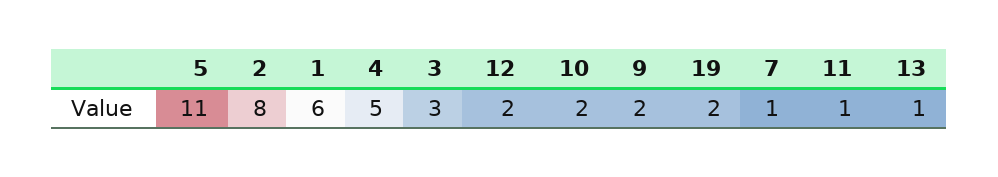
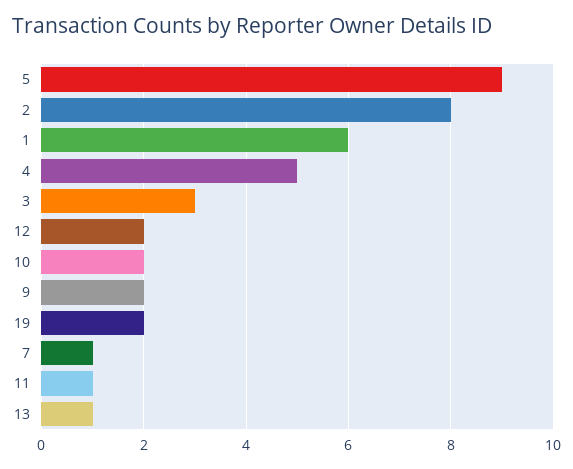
  {
-   "5": 11,
+   "5": 9,
    "2": 8,
    "1": 6,
    "4": 5,
    "3": 3,
    "12": 2,
    "10": 2,
    "9": 2,
    "19": 2,
    "7": 1,
    "11": 1,
    "13": 1
  }

